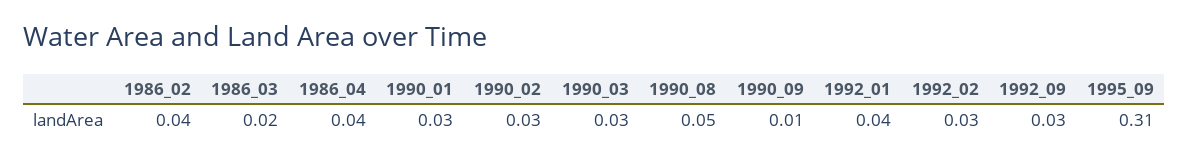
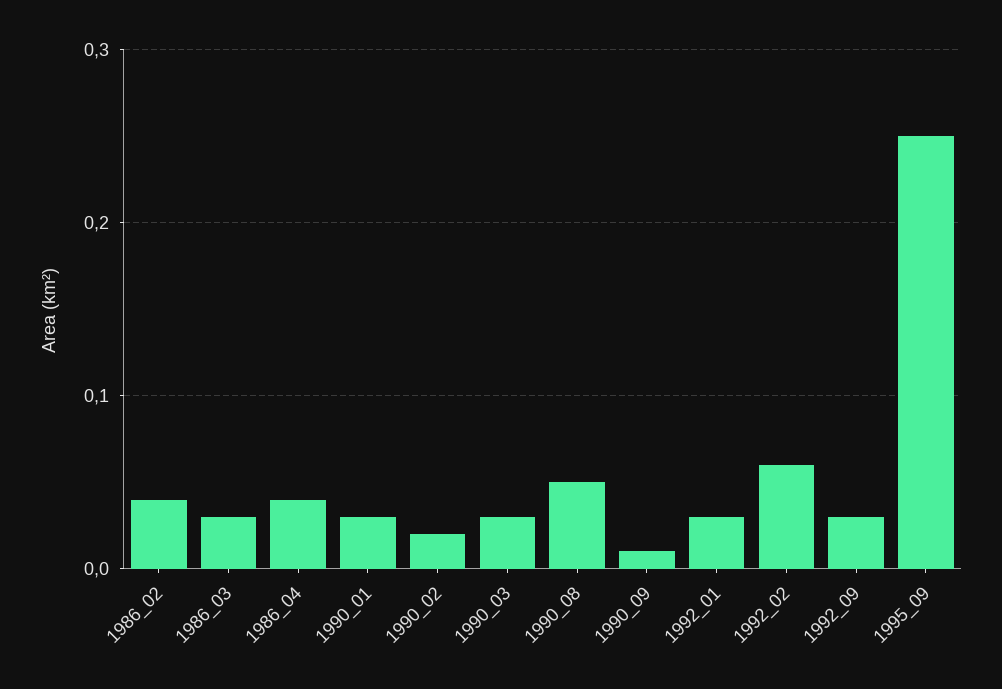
  {
    "1986_02": 0.04,
-   "1986_03": 0.02,
+   "1986_03": 0.03,
    "1986_04": 0.04,
    "1990_01": 0.03,
-   "1990_02": 0.03,
+   "1990_02": 0.02,
    "1990_03": 0.03,
    "1990_08": 0.05,
    "1990_09": 0.01,
-   "1992_01": 0.04,
+   "1992_01": 0.03,
-   "1992_02": 0.03,
+   "1992_02": 0.06,
    "1992_09": 0.03,
-   "1995_09": 0.31
+   "1995_09": 0.25
  }

